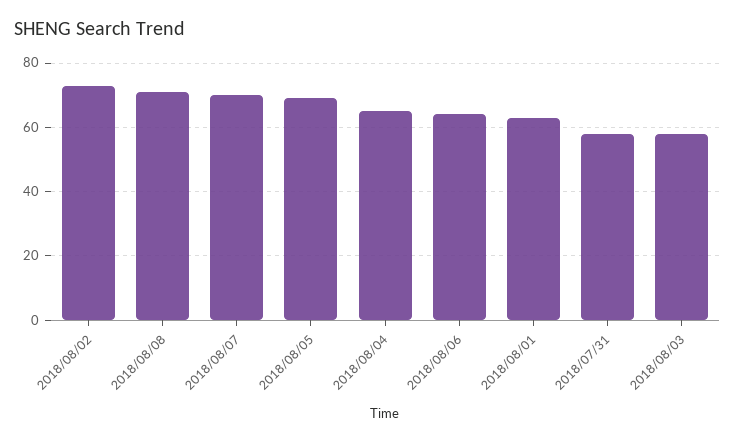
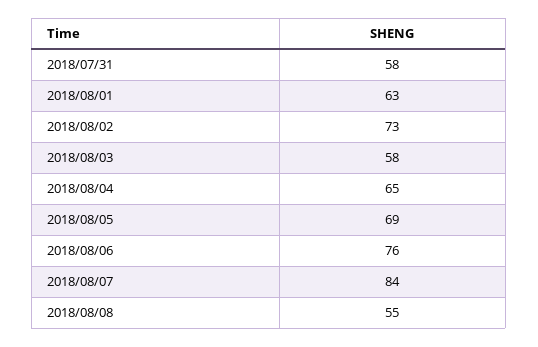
  {
    "2018/08/02": 73,
-   "2018/08/08": 70,
+   "2018/08/08": 55,
-   "2018/08/07": 70,
+   "2018/08/07": 84,
    "2018/08/05": 69,
    "2018/08/04": 65,
-   "2018/08/06": 65,
+   "2018/08/06": 76,
    "2018/08/01": 63,
    "2018/07/31": 58,
    "2018/08/03": 58
  }

